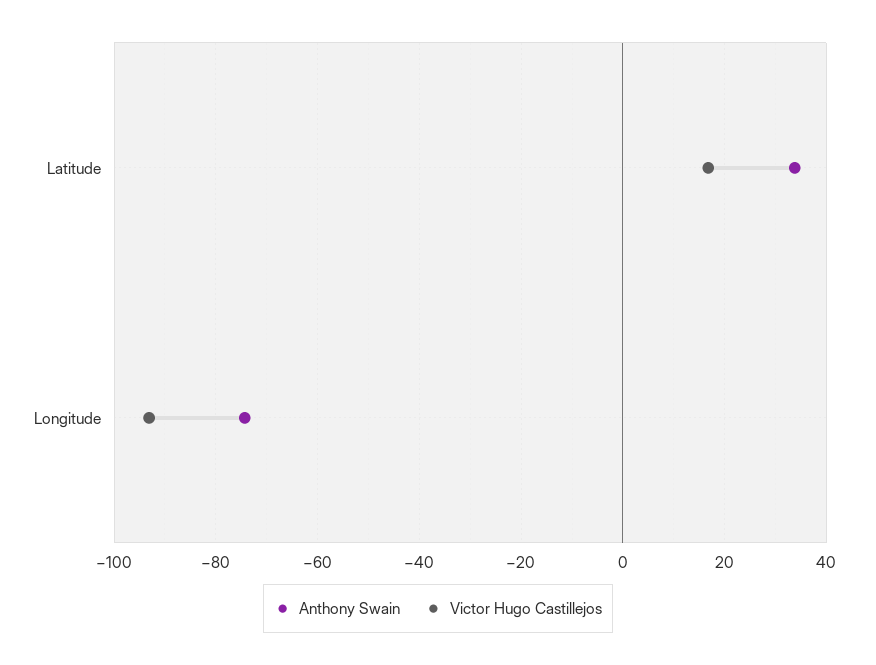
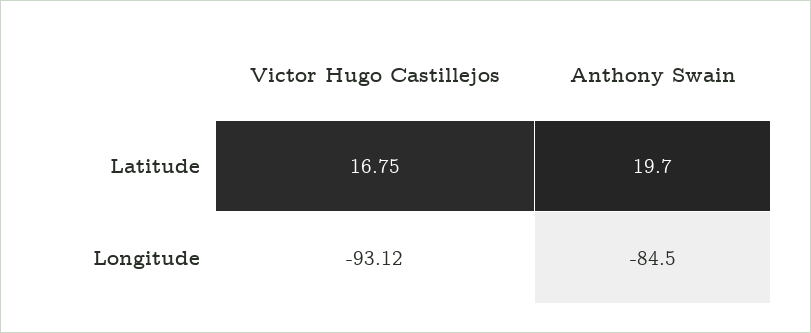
  {
    "Anthony Swain": {
-     "Latitude": 34,
+     "Latitude": 19.7,
-     "Longitude": -74
+     "Longitude": -84.5
    },
    "Victor Hugo Castillejos": {
      "Latitude": 16.75,
      "Longitude": -93.12
    }
  }

